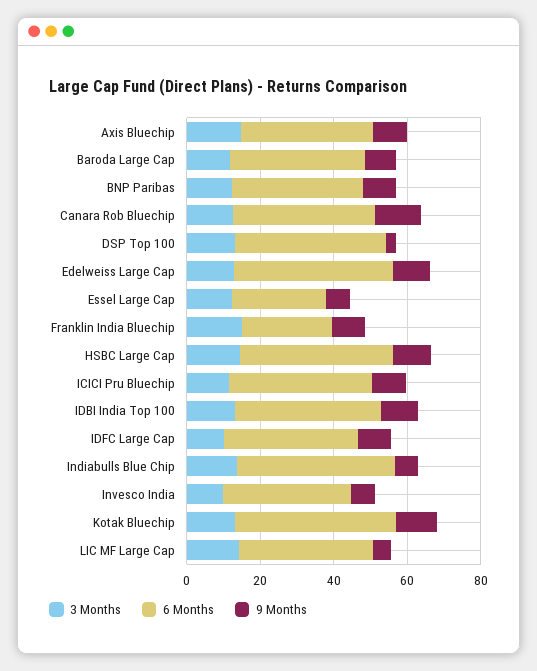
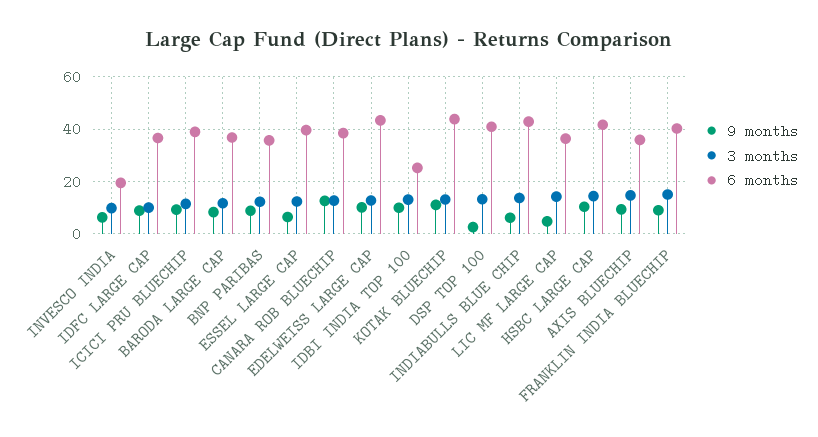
  {
    "3 Months": {
      "Axis Bluechip": 15,
      "Baroda Large Cap": 12.5,
      "BNP Paribas": 12.5,
      "Canara Rob Bluechip": 12.5,
      "DSP Top 100": 12.5,
      "Edelweiss Large Cap": 12.5,
      "Essel Large Cap": 12.5,
      "Franklin India Bluechip": 15,
      "HSBC Large Cap": 15,
      "ICICI Pru Bluechip": 12.5,
      "IDBI India Top 100": 12.5,
      "IDFC Large Cap": 10,
      "Indiabulls Blue Chip": 12.5,
      "Invesco India": 10,
      "Kotak Bluechip": 12.5,
      "LIC MF Large Cap": 15
    },
    "6 Months": {
      "Axis Bluechip": 35,
      "Baroda Large Cap": 37.5,
      "BNP Paribas": 35,
      "Canara Rob Bluechip": 37.5,
      "DSP Top 100": 40,
      "Edelweiss Large Cap": 42.5,
-     "Essel Large Cap": 25,
+     "Essel Large Cap": 40,
-     "Franklin India Bluechip": 25,
+     "Franklin India Bluechip": 40,
      "HSBC Large Cap": 42.5,
      "ICICI Pru Bluechip": 40,
-     "IDBI India Top 100": 40,
+     "IDBI India Top 100": 25,
      "IDFC Large Cap": 37.5,
      "Indiabulls Blue Chip": 42.5,
-     "Invesco India": 35,
+     "Invesco India": 20,
      "Kotak Bluechip": 45,
      "LIC MF Large Cap": 37.5
    },
    "9 Months": {
      "Axis Bluechip": 10,
      "Baroda Large Cap": 7.5,
      "BNP Paribas": 10,
      "Canara Rob Bluechip": 12.5,
      "DSP Top 100": 2.5,
      "Edelweiss Large Cap": 10,
      "Essel Large Cap": 7.5,
      "Franklin India Bluechip": 10,
      "HSBC Large Cap": 10,
      "ICICI Pru Bluechip": 10,
      "IDBI India Top 100": 10,
      "IDFC Large Cap": 10,
      "Indiabulls Blue Chip": 5,
      "Invesco India": 7.5,
      "Kotak Bluechip": 10,
      "LIC MF Large Cap": 5
    }
  }

